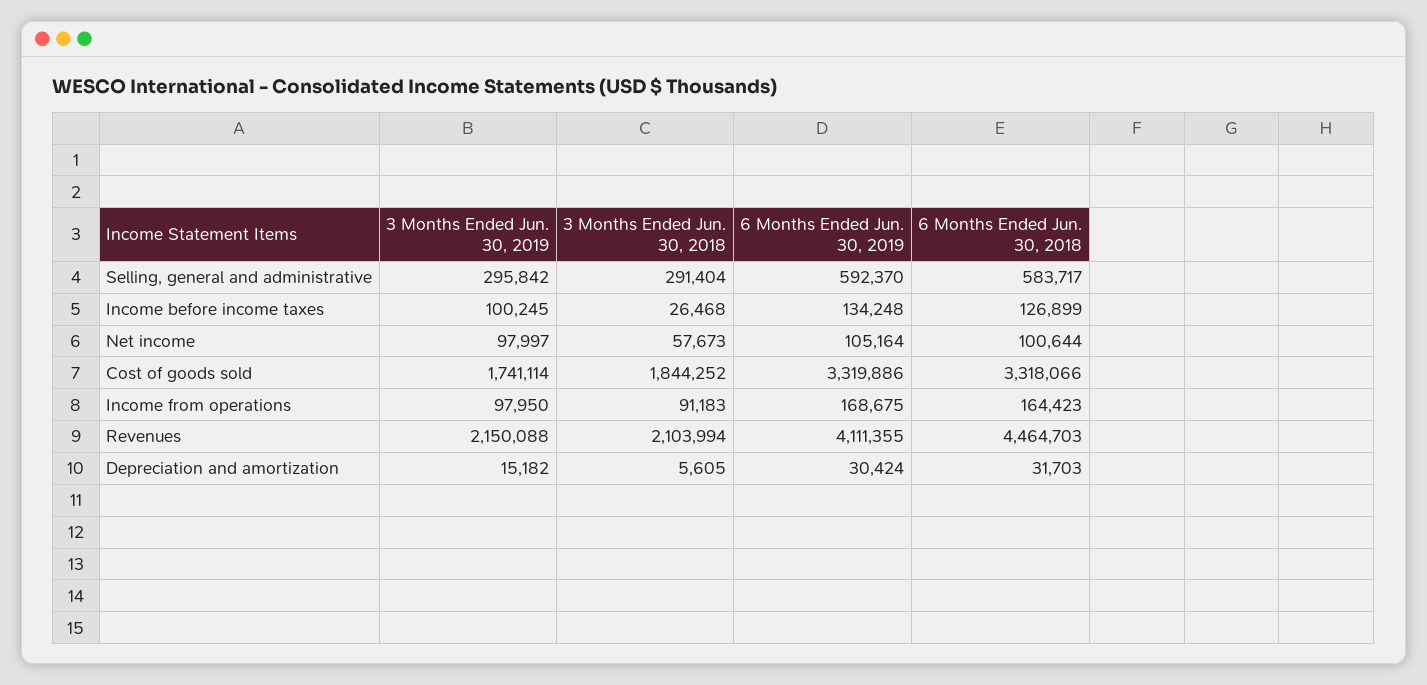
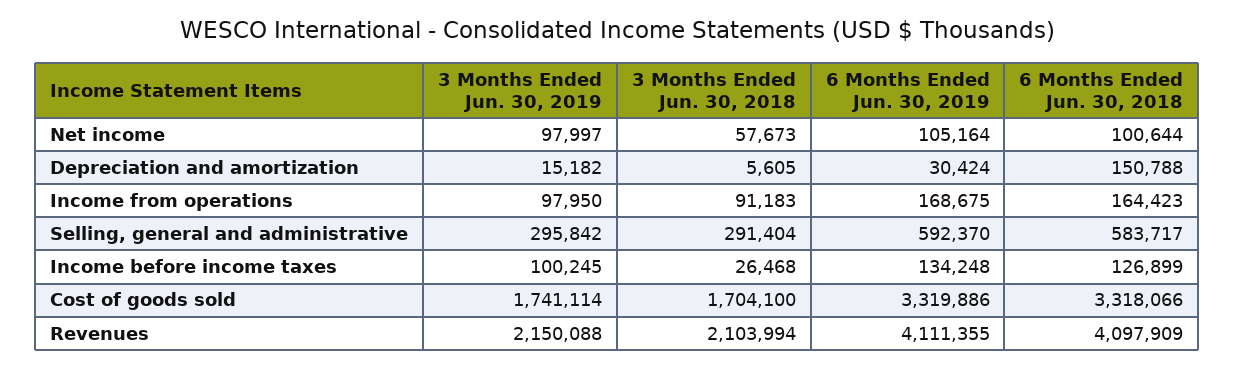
  {
    "3 Months Ended Jun. 30, 2019": {
      "Selling, general and administrative": 295842,
      "Income before income taxes": 100245,
      "Net income": 97997,
      "Cost of goods sold": 1741114,
      "Income from operations": 97950,
      "Revenues": 2150088,
      "Depreciation and amortization": 15182
    },
    "3 Months Ended Jun. 30, 2018": {
      "Selling, general and administrative": 291404,
      "Income before income taxes": 26468,
      "Net income": 57673,
-     "Cost of goods sold": 1844252,
+     "Cost of goods sold": 1704100,
      "Income from operations": 91183,
      "Revenues": 2103994,
      "Depreciation and amortization": 5605
    },
    "6 Months Ended Jun. 30, 2019": {
      "Selling, general and administrative": 592370,
      "Income before income taxes": 134248,
      "Net income": 105164,
      "Cost of goods sold": 3319886,
      "Income from operations": 168675,
      "Revenues": 4111355,
      "Depreciation and amortization": 30424
    },
    "6 Months Ended Jun. 30, 2018": {
      "Selling, general and administrative": 583717,
      "Income before income taxes": 126899,
      "Net income": 100644,
      "Cost of goods sold": 3318066,
      "Income from operations": 164423,
-     "Revenues": 4464703,
+     "Revenues": 4097909,
-     "Depreciation and amortization": 31703
+     "Depreciation and amortization": 150788
    }
  }

